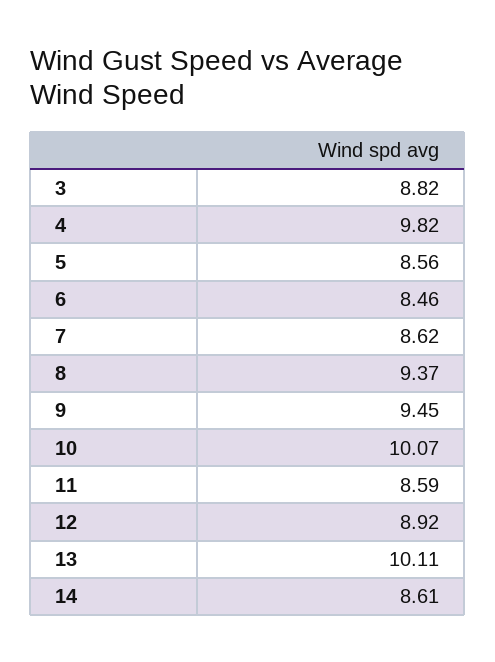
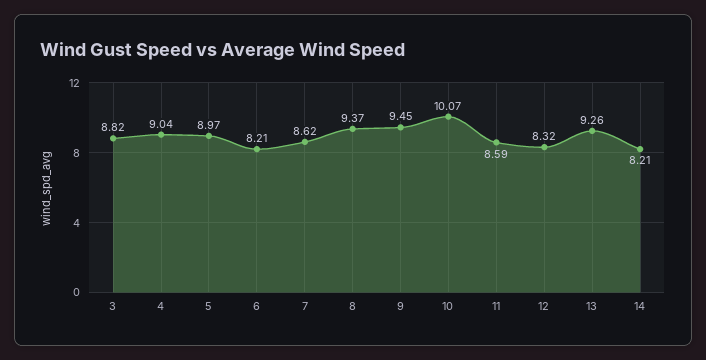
  {
    "3": 8.82,
-   "4": 9.82,
+   "4": 9.04,
-   "5": 8.56,
+   "5": 8.97,
-   "6": 8.46,
+   "6": 8.21,
    "7": 8.62,
    "8": 9.37,
    "9": 9.45,
    "10": 10.07,
    "11": 8.59,
-   "12": 8.92,
+   "12": 8.32,
-   "13": 10.11,
+   "13": 9.26,
-   "14": 8.61
+   "14": 8.21
  }

